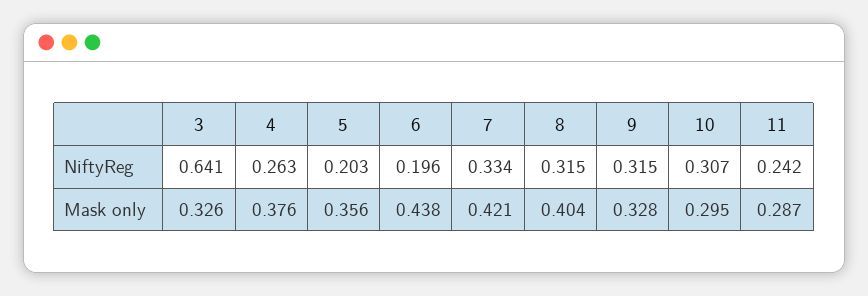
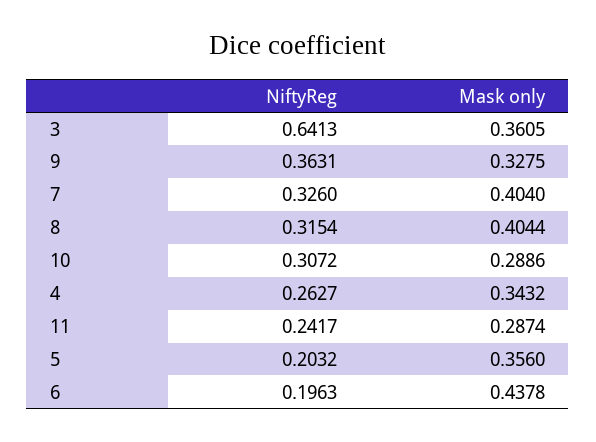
  {
    "3": {
      "NiftyReg": 0.6413,
-     "Mask only": 0.326
+     "Mask only": 0.3605
    },
    "4": {
      "NiftyReg": 0.2627,
-     "Mask only": 0.376
+     "Mask only": 0.3432
    },
    "5": {
      "NiftyReg": 0.2032,
      "Mask only": 0.356
    },
    "6": {
      "NiftyReg": 0.1963,
      "Mask only": 0.4378
    },
    "7": {
-     "NiftyReg": 0.334,
+     "NiftyReg": 0.326,
-     "Mask only": 0.421
+     "Mask only": 0.404
    },
    "8": {
      "NiftyReg": 0.3154,
      "Mask only": 0.4044
    },
    "9": {
-     "NiftyReg": 0.315,
+     "NiftyReg": 0.3631,
      "Mask only": 0.3275
    },
    "10": {
      "NiftyReg": 0.3072,
-     "Mask only": 0.295
+     "Mask only": 0.2886
    },
    "11": {
      "NiftyReg": 0.2417,
      "Mask only": 0.2874
    }
  }

